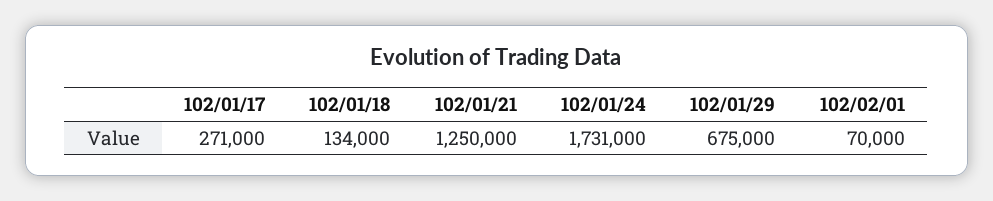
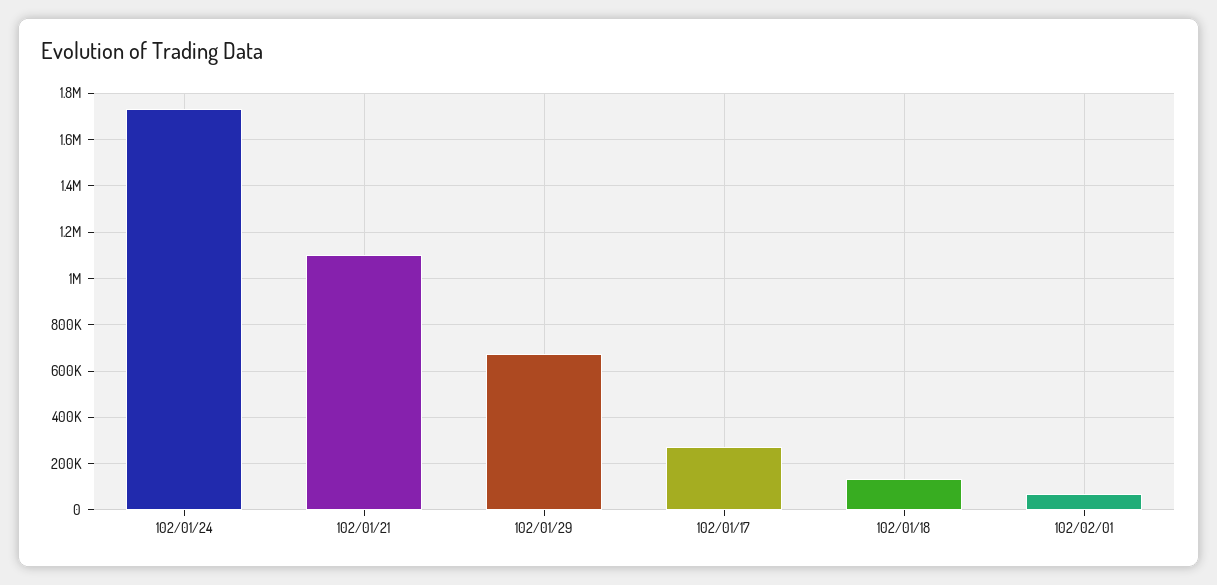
  {
    "102/01/17": 271000,
    "102/01/18": 134000,
-   "102/01/21": 1250000,
+   "102/01/21": 1100000,
    "102/01/24": 1731000,
    "102/01/29": 675000,
    "102/02/01": 70000
  }

